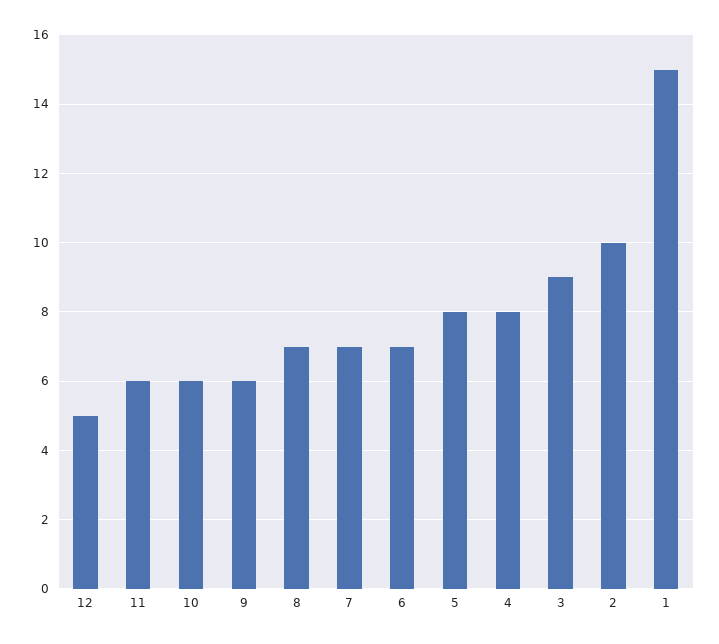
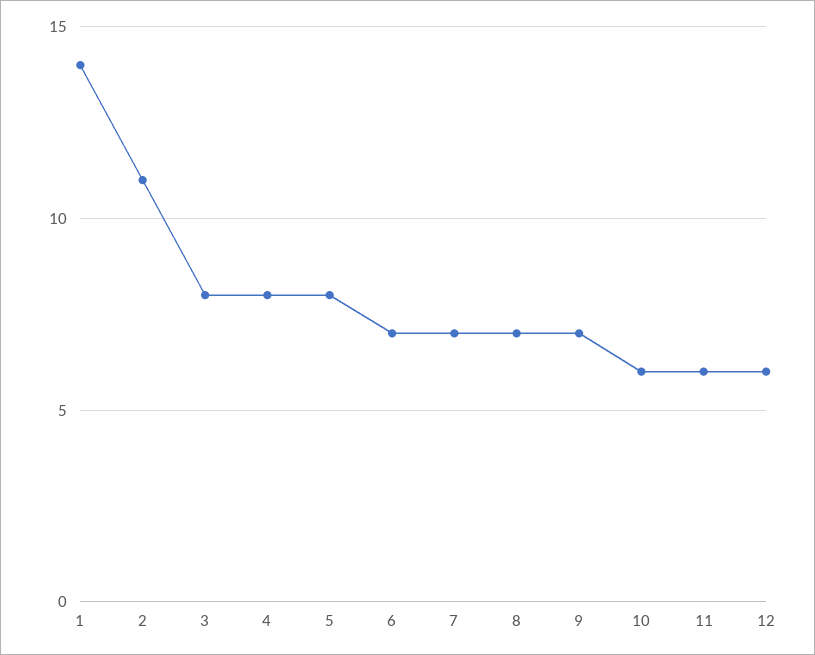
  {
-   "12": 5,
+   "12": 6,
    "11": 6,
    "10": 6,
-   "9": 6,
+   "9": 7,
    "8": 7,
    "7": 7,
    "6": 7,
    "5": 8,
    "4": 8,
-   "3": 9,
+   "3": 8,
-   "2": 10,
+   "2": 11,
-   "1": 15
+   "1": 14
  }

